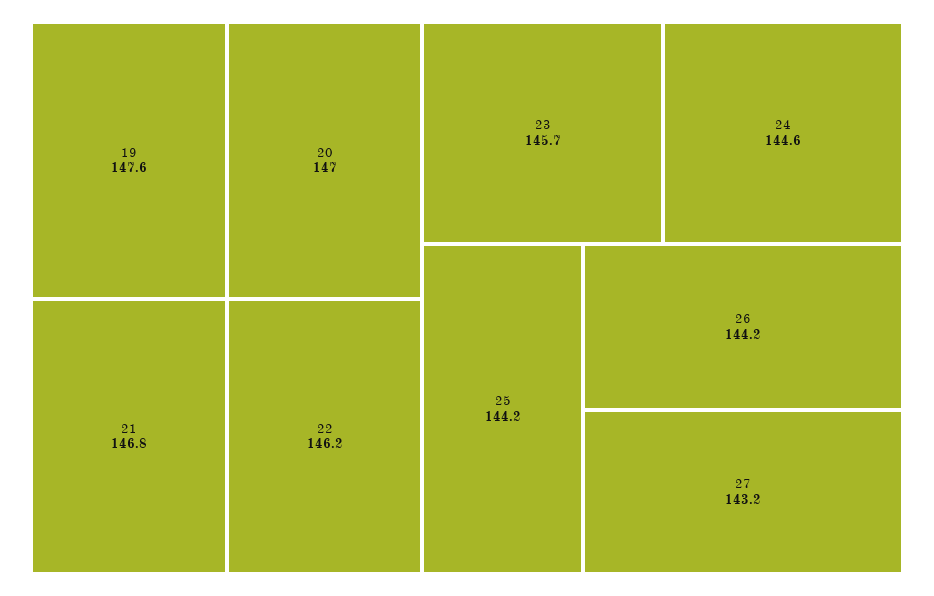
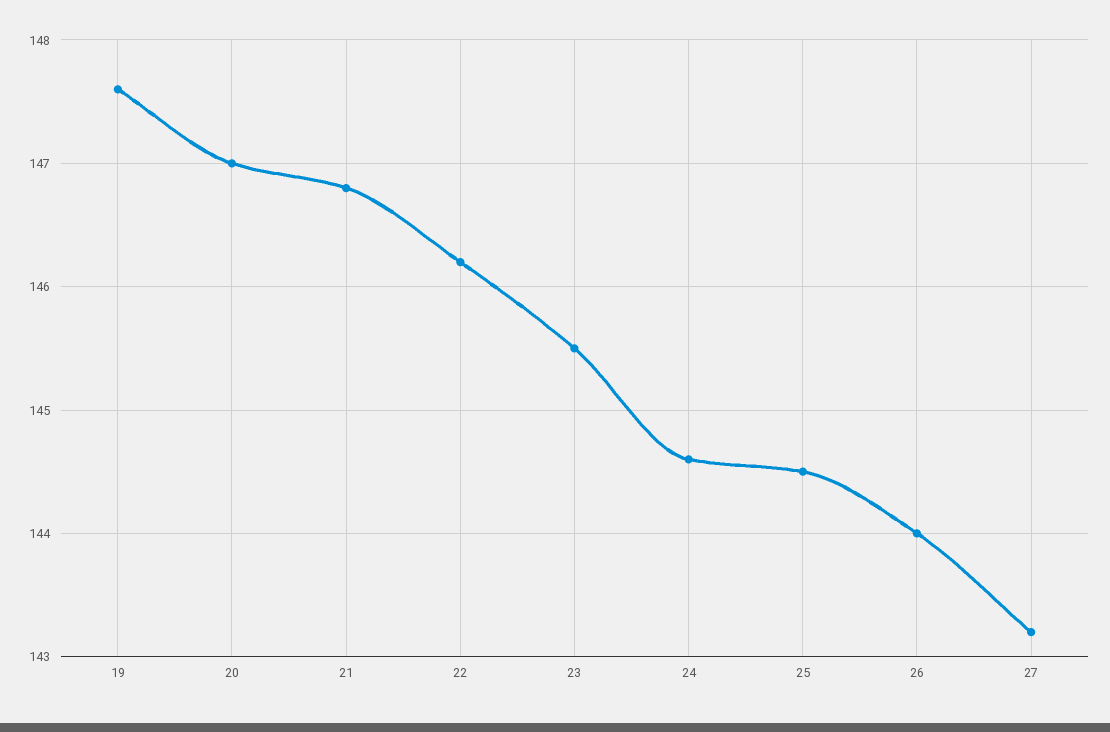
  {
    "19": 147.6,
    "20": 147,
    "21": 146.8,
    "22": 146.2,
-   "23": 145.7,
+   "23": 145.5,
    "24": 144.6,
-   "25": 144.2,
+   "25": 144.5,
-   "26": 144.2,
+   "26": 144,
    "27": 143.2
  }

